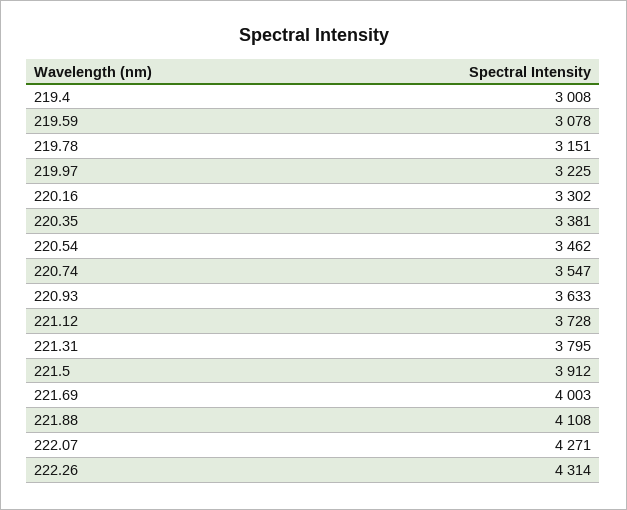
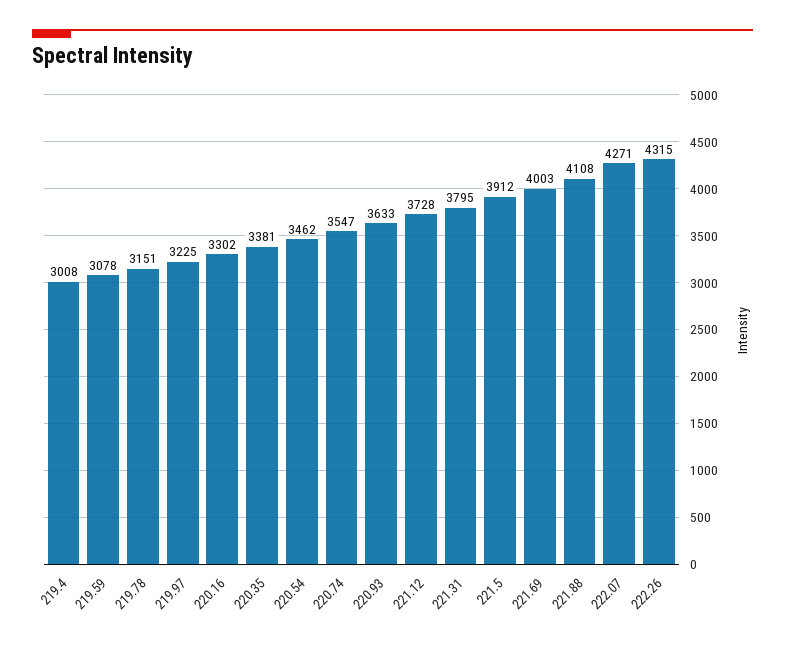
  {
    "219.4": 3008,
    "219.59": 3078,
    "219.78": 3151,
    "219.97": 3225,
    "220.16": 3302,
    "220.35": 3381,
    "220.54": 3462,
    "220.74": 3547,
    "220.93": 3633,
    "221.12": 3728,
    "221.31": 3795,
    "221.5": 3912,
    "221.69": 4003,
    "221.88": 4108,
    "222.07": 4271,
-   "222.26": 4314
+   "222.26": 4315
  }

